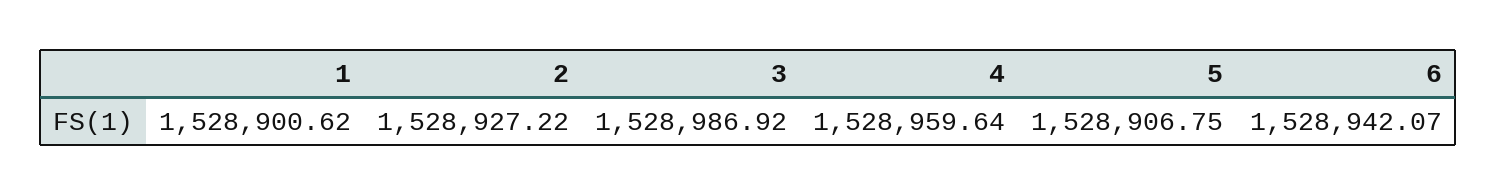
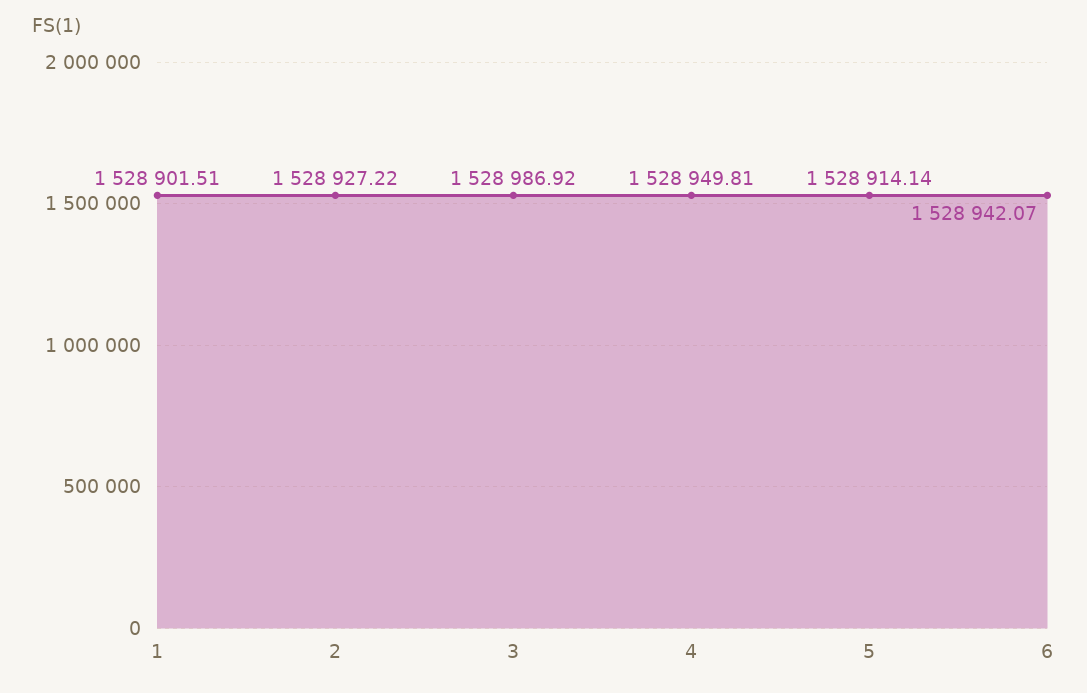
  {
-   "1": 1528900.62,
+   "1": 1528901.51,
    "2": 1528927.22,
    "3": 1528986.92,
-   "4": 1528959.64,
+   "4": 1528949.81,
-   "5": 1528906.75,
+   "5": 1528914.14,
    "6": 1528942.07
  }

